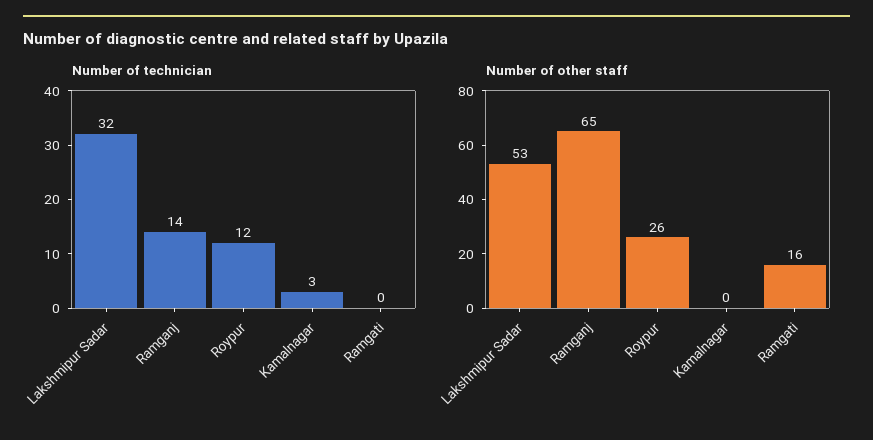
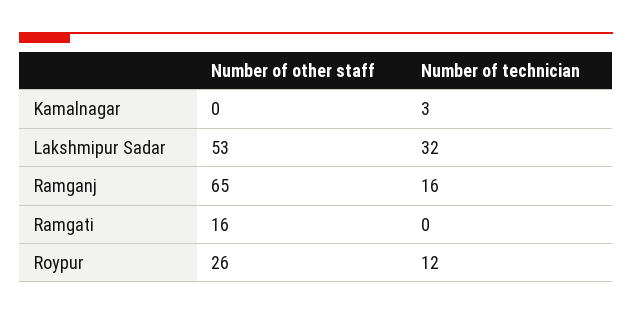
  {
    "Number of technician": {
      "Lakshmipur Sadar": 32,
-     "Ramganj": 14,
+     "Ramganj": 16,
      "Roypur": 12,
      "Kamalnagar": 3,
      "Ramgati": 0
    },
    "Number of other staff": {
      "Lakshmipur Sadar": 53,
      "Ramganj": 65,
      "Roypur": 26,
      "Kamalnagar": 0,
      "Ramgati": 16
    }
  }

